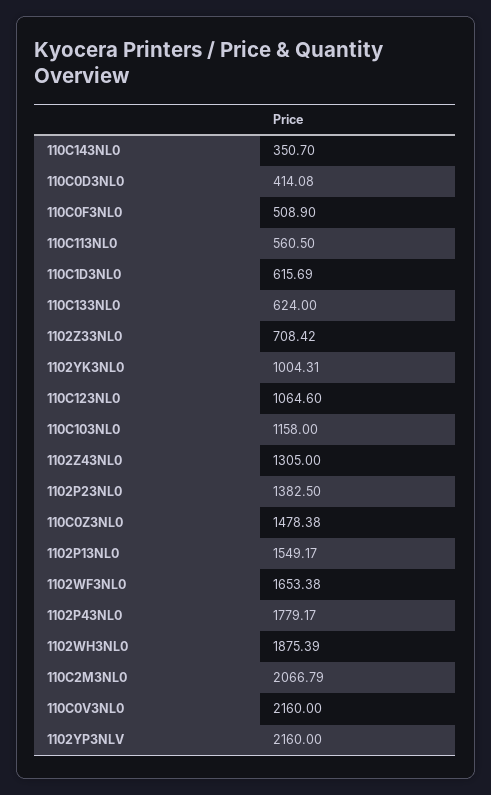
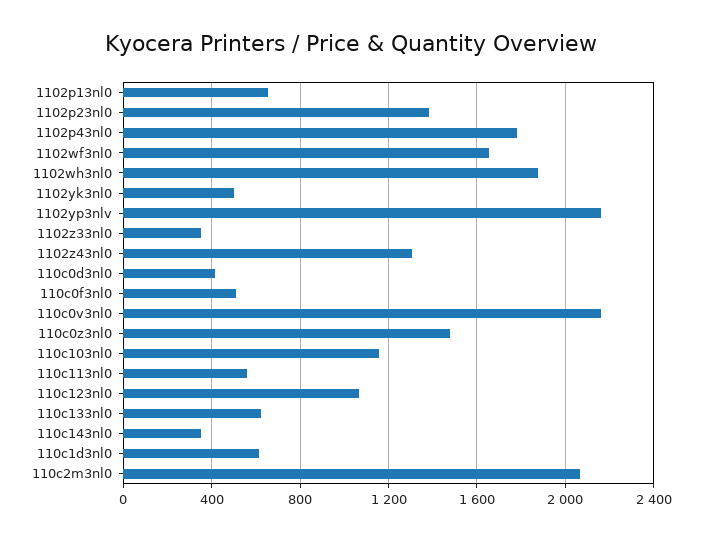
  {
    "110C143NL0": 350.7,
    "110C0D3NL0": 414.08,
    "110C0F3NL0": 508.9,
    "110C113NL0": 560.5,
    "110C1D3NL0": 615.69,
    "110C133NL0": 624,
-   "1102Z33NL0": 708.42,
+   "1102Z33NL0": 350,
-   "1102YK3NL0": 1004.31,
+   "1102YK3NL0": 500,
    "110C123NL0": 1064.6,
    "110C103NL0": 1158,
    "1102Z43NL0": 1305,
    "1102P23NL0": 1382.5,
    "110C0Z3NL0": 1478.38,
-   "1102P13NL0": 1549.17,
+   "1102P13NL0": 650,
    "1102WF3NL0": 1653.38,
    "1102P43NL0": 1779.17,
    "1102WH3NL0": 1875.39,
    "110C2M3NL0": 2066.79,
    "110C0V3NL0": 2160,
    "1102YP3NLV": 2160
  }

